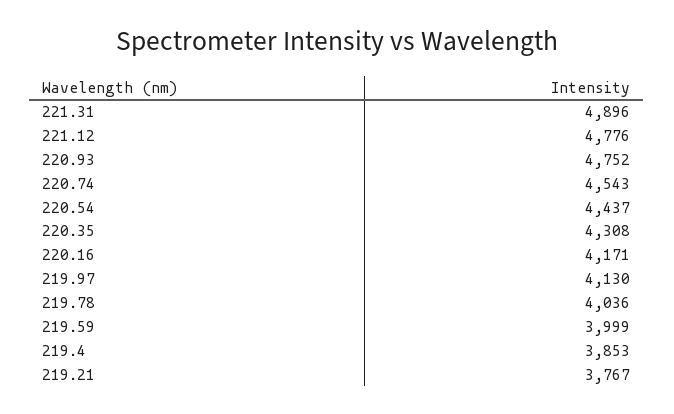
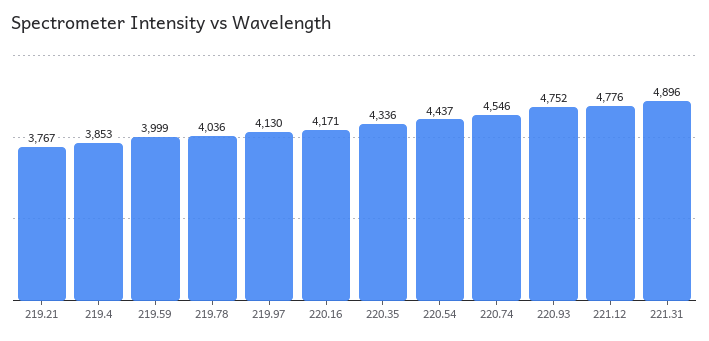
  {
    "221.31": 4896,
    "221.12": 4776,
    "220.93": 4752,
-   "220.74": 4543,
+   "220.74": 4546,
    "220.54": 4437,
-   "220.35": 4308,
+   "220.35": 4336,
    "220.16": 4171,
    "219.97": 4130,
    "219.78": 4036,
    "219.59": 3999,
    "219.4": 3853,
    "219.21": 3767
  }

